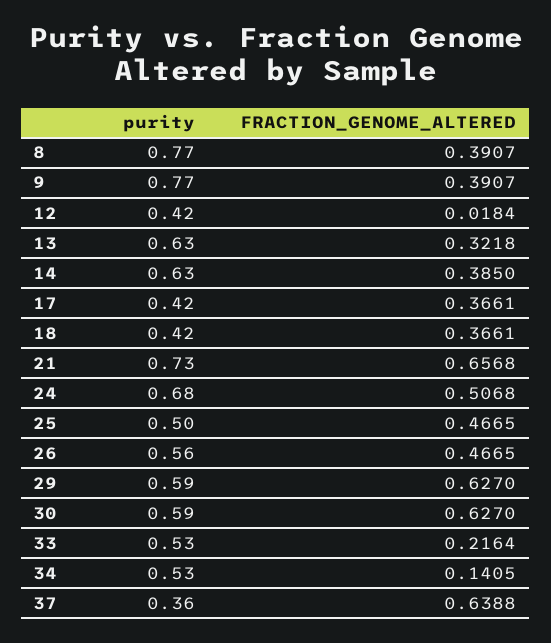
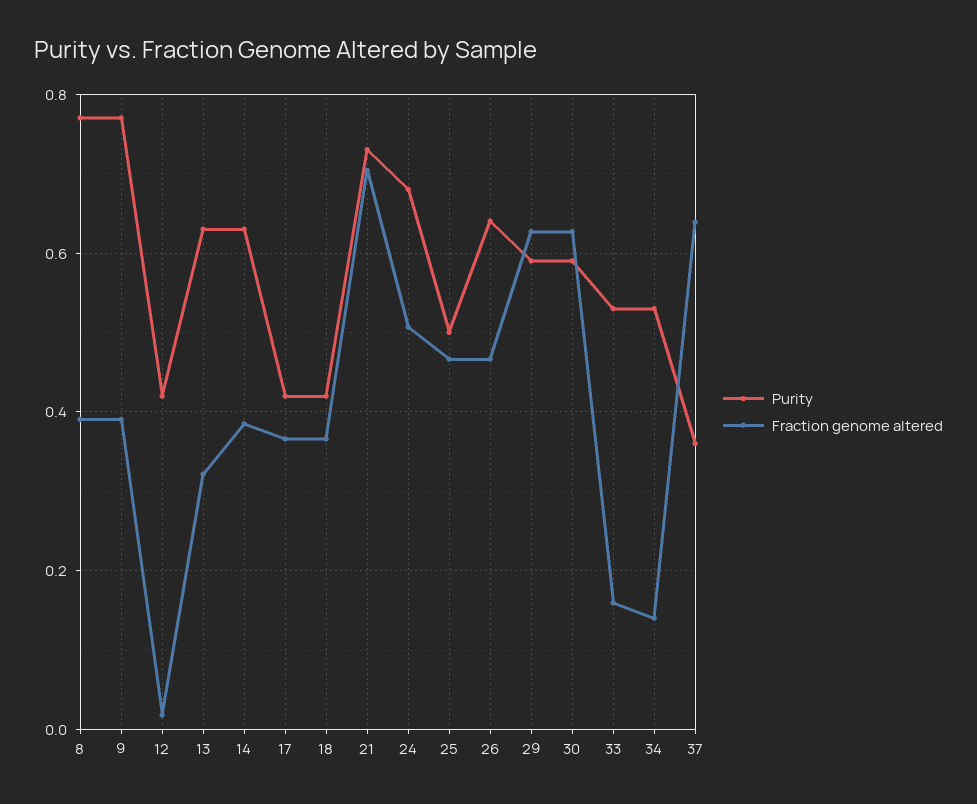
  {
    "purity": {
      "8": 0.77,
      "9": 0.77,
      "12": 0.42,
      "13": 0.63,
      "14": 0.63,
      "17": 0.42,
      "18": 0.42,
      "21": 0.73,
      "24": 0.68,
      "25": 0.5,
-     "26": 0.56,
+     "26": 0.64,
      "29": 0.59,
      "30": 0.59,
      "33": 0.53,
      "34": 0.53,
      "37": 0.36
    },
    "FRACTION_GENOME_ALTERED": {
      "8": 0.3907,
      "9": 0.3907,
      "12": 0.0184,
      "13": 0.3218,
      "14": 0.385,
      "17": 0.3661,
      "18": 0.3661,
-     "21": 0.6568,
+     "21": 0.7,
      "24": 0.5068,
      "25": 0.4665,
      "26": 0.4665,
      "29": 0.627,
      "30": 0.627,
-     "33": 0.2164,
+     "33": 0.16,
      "34": 0.1405,
      "37": 0.6388
    }
  }

